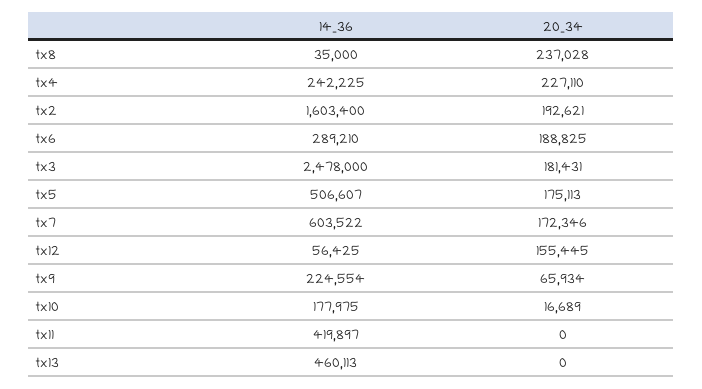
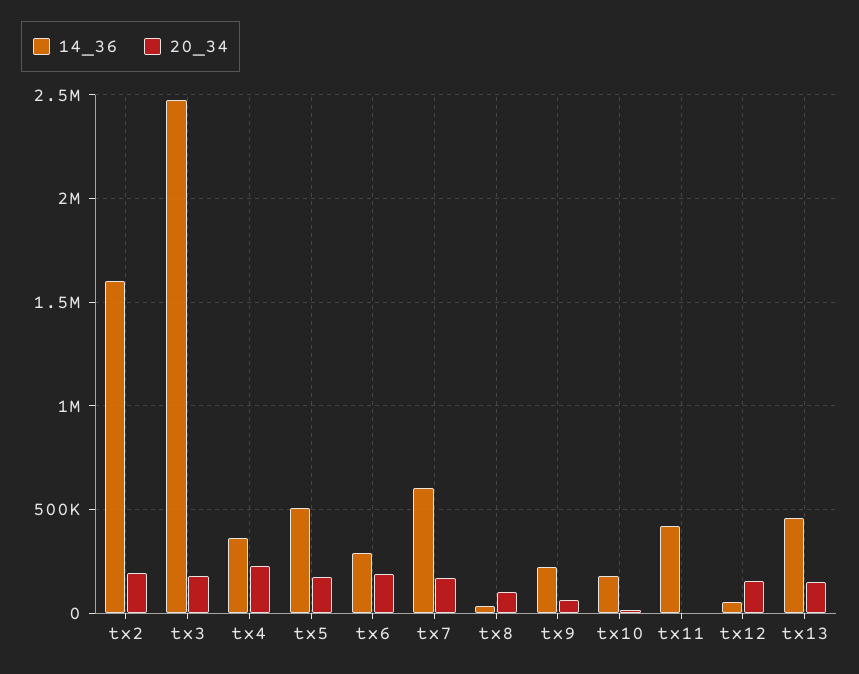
  {
    "14_36": {
      "tx8": 35000,
-     "tx4": 242225,
+     "tx4": 350000,
      "tx2": 1603400,
      "tx6": 289210,
      "tx3": 2478000,
      "tx5": 506607,
      "tx7": 603522,
      "tx12": 56425,
      "tx9": 224554,
      "tx10": 177975,
      "tx11": 419897,
      "tx13": 460113
    },
    "20_34": {
-     "tx8": 237028,
+     "tx8": 100000,
      "tx4": 227110,
      "tx2": 192621,
      "tx6": 188825,
      "tx3": 181431,
      "tx5": 175113,
      "tx7": 172346,
      "tx12": 155445,
      "tx9": 65934,
      "tx10": 16689,
      "tx11": 0,
-     "tx13": 0
+     "tx13": 150000
    }
  }

